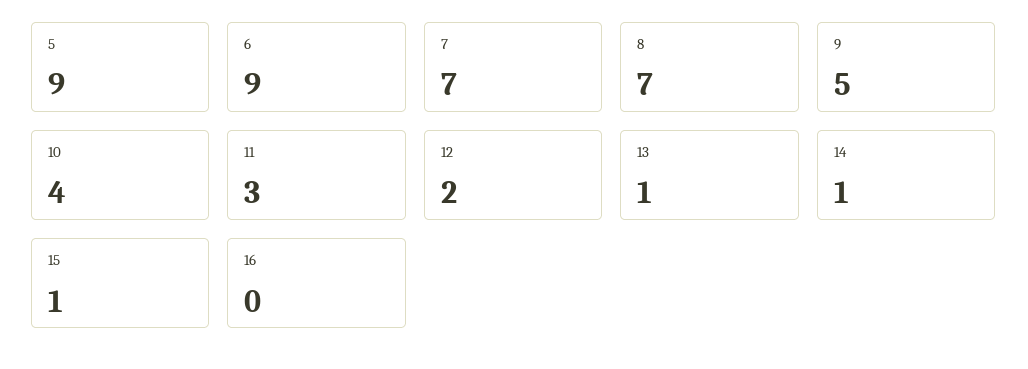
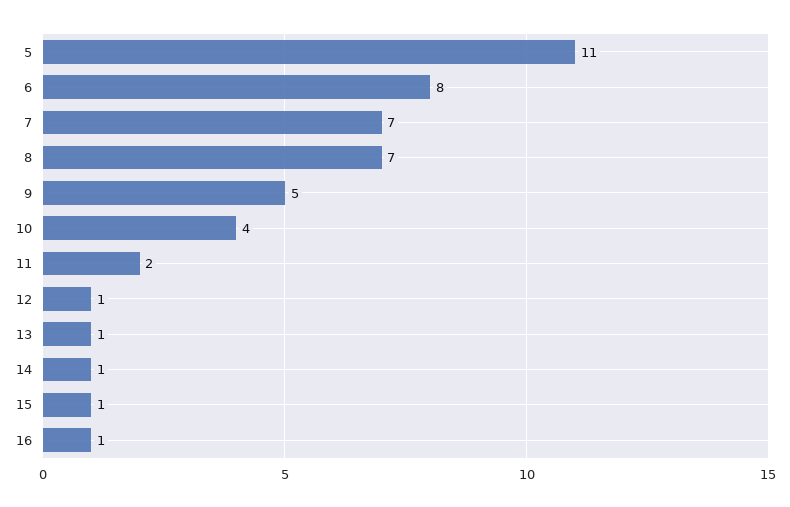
  {
-   "5": 9,
+   "5": 11,
-   "6": 9,
+   "6": 8,
    "7": 7,
    "8": 7,
    "9": 5,
    "10": 4,
-   "11": 3,
+   "11": 2,
-   "12": 2,
+   "12": 1,
    "13": 1,
    "14": 1,
    "15": 1,
-   "16": 0
+   "16": 1
  }

